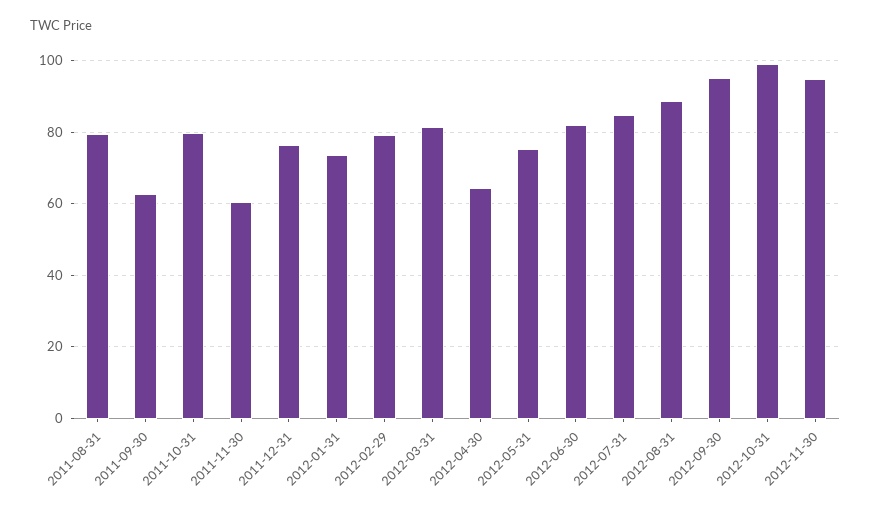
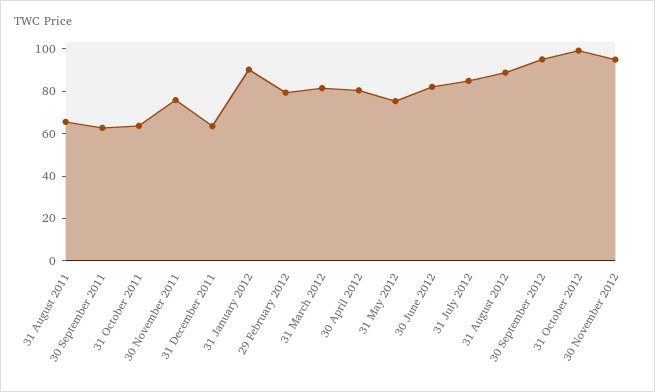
  {
-   "2011-08-31": 80,
+   "2011-08-31": 65,
    "2011-09-30": 62,
-   "2011-10-31": 80,
+   "2011-10-31": 65,
-   "2011-11-30": 60,
+   "2011-11-30": 75,
-   "2011-12-31": 76,
+   "2011-12-31": 65,
-   "2012-01-31": 74,
+   "2012-01-31": 90,
    "2012-02-29": 80,
    "2012-03-31": 82,
-   "2012-04-30": 64,
+   "2012-04-30": 80,
    "2012-05-31": 76,
    "2012-06-30": 82,
    "2012-07-31": 84,
    "2012-08-31": 88,
    "2012-09-30": 96,
    "2012-10-31": 100,
    "2012-11-30": 94
  }

